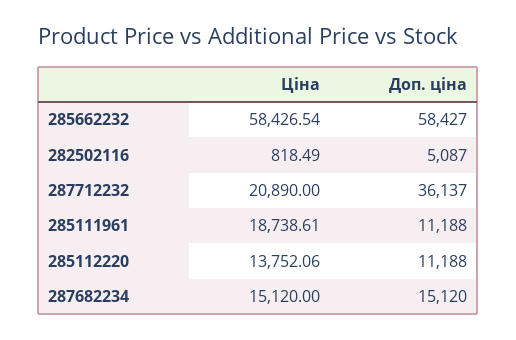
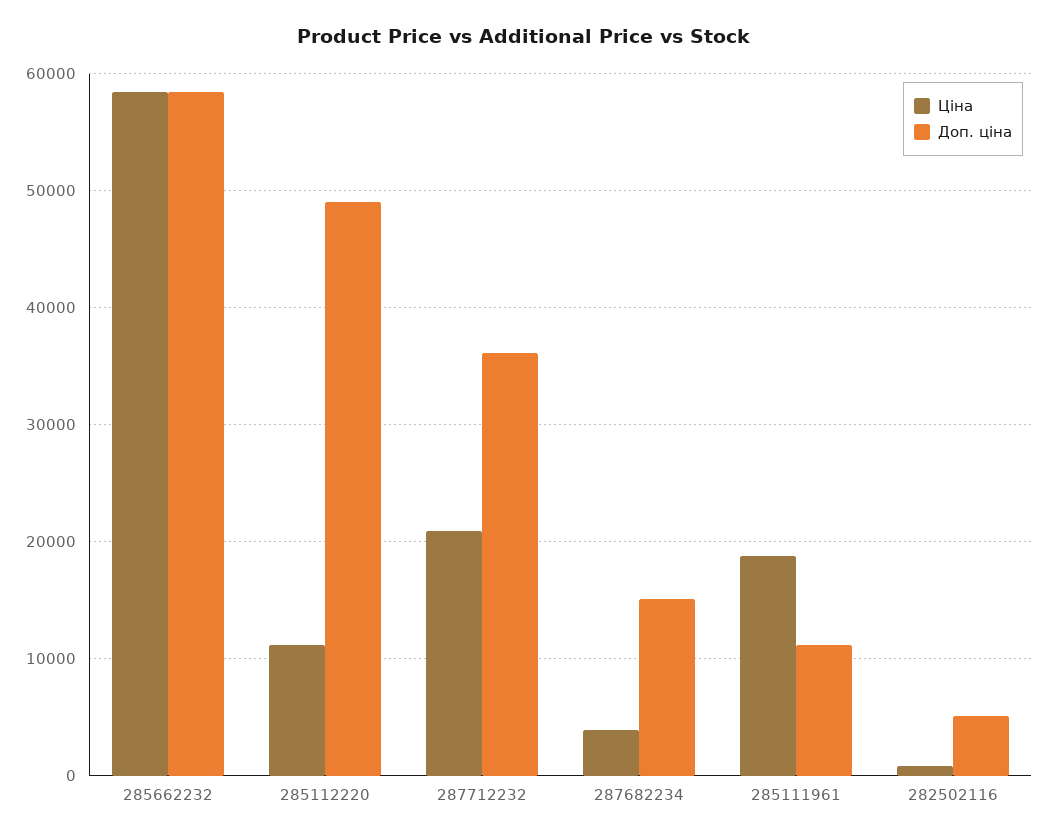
  {
    "Ціна": {
      "285662232": 58426.54,
      "282502116": 818.49,
      "287712232": 20890,
      "285111961": 18738.61,
-     "285112220": 13752.06,
+     "285112220": 11000,
-     "287682234": 15120
+     "287682234": 4000
    },
    "Доп. ціна": {
      "285662232": 58427,
      "282502116": 5087,
      "287712232": 36137,
      "285111961": 11188,
-     "285112220": 11188,
+     "285112220": 49000,
      "287682234": 15120
    }
  }

